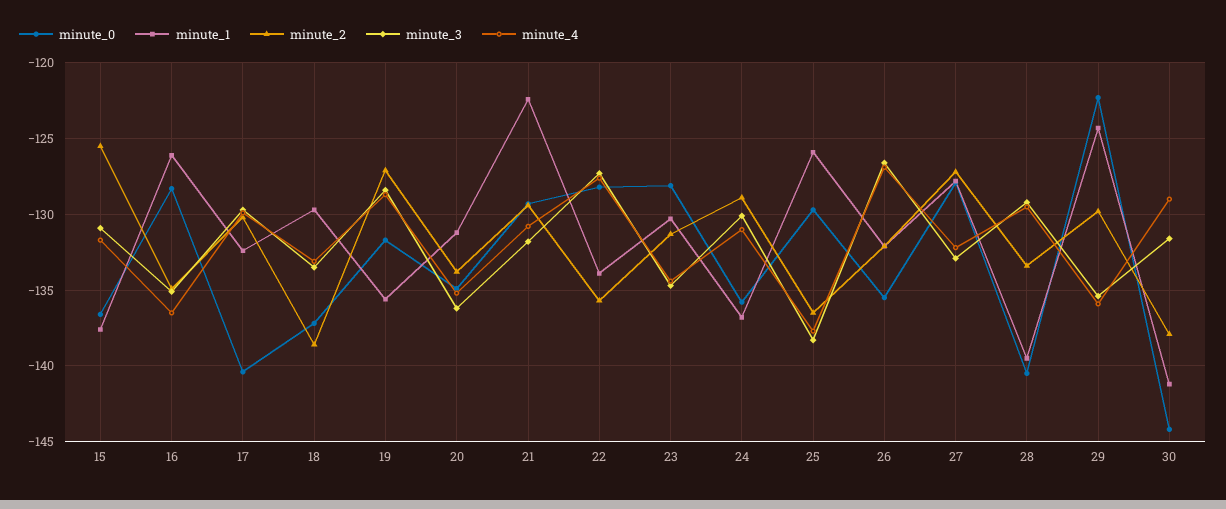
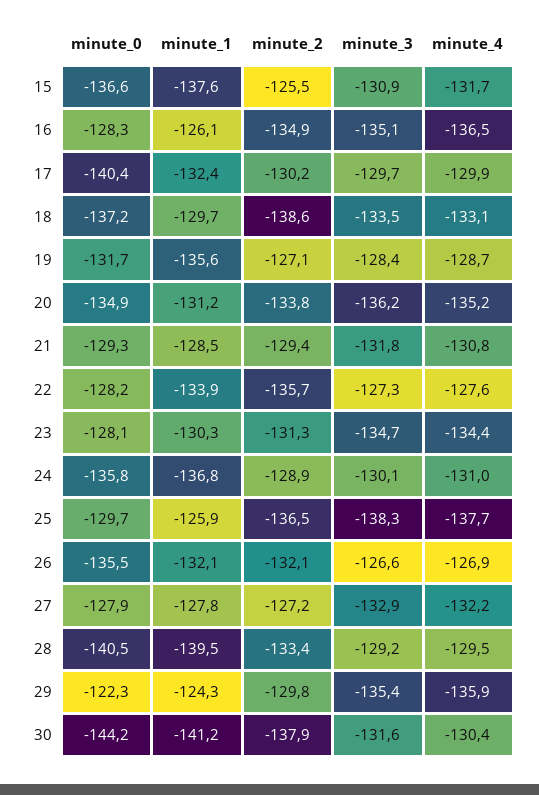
  {
    "minute_0": {
      "15": -136.6,
      "16": -128.3,
      "17": -140.4,
      "18": -137.2,
      "19": -131.7,
      "20": -134.9,
      "21": -129.3,
      "22": -128.2,
      "23": -128.1,
      "24": -135.8,
      "25": -129.7,
      "26": -135.5,
      "27": -127.9,
      "28": -140.5,
      "29": -122.3,
      "30": -144.2
    },
    "minute_1": {
      "15": -137.6,
      "16": -126.1,
      "17": -132.4,
      "18": -129.7,
      "19": -135.6,
      "20": -131.2,
-     "21": -122.5,
+     "21": -128.5,
      "22": -133.9,
      "23": -130.3,
      "24": -136.8,
      "25": -125.9,
      "26": -132.1,
      "27": -127.8,
      "28": -139.5,
      "29": -124.3,
      "30": -141.2
    },
    "minute_2": {
      "15": -125.5,
      "16": -134.9,
      "17": -130.2,
      "18": -138.6,
      "19": -127.1,
      "20": -133.8,
      "21": -129.4,
      "22": -135.7,
      "23": -131.3,
      "24": -128.9,
      "25": -136.5,
      "26": -132.1,
      "27": -127.2,
      "28": -133.4,
      "29": -129.8,
      "30": -137.9
    },
    "minute_3": {
      "15": -130.9,
      "16": -135.1,
      "17": -129.7,
      "18": -133.5,
      "19": -128.4,
      "20": -136.2,
      "21": -131.8,
      "22": -127.3,
      "23": -134.7,
      "24": -130.1,
      "25": -138.3,
      "26": -126.6,
      "27": -132.9,
      "28": -129.2,
      "29": -135.4,
      "30": -131.6
    },
    "minute_4": {
      "15": -131.7,
      "16": -136.5,
      "17": -129.9,
      "18": -133.1,
      "19": -128.7,
      "20": -135.2,
      "21": -130.8,
      "22": -127.6,
      "23": -134.4,
      "24": -131,
      "25": -137.7,
      "26": -126.9,
      "27": -132.2,
      "28": -129.5,
      "29": -135.9,
-     "30": -129
+     "30": -130.4
    }
  }

